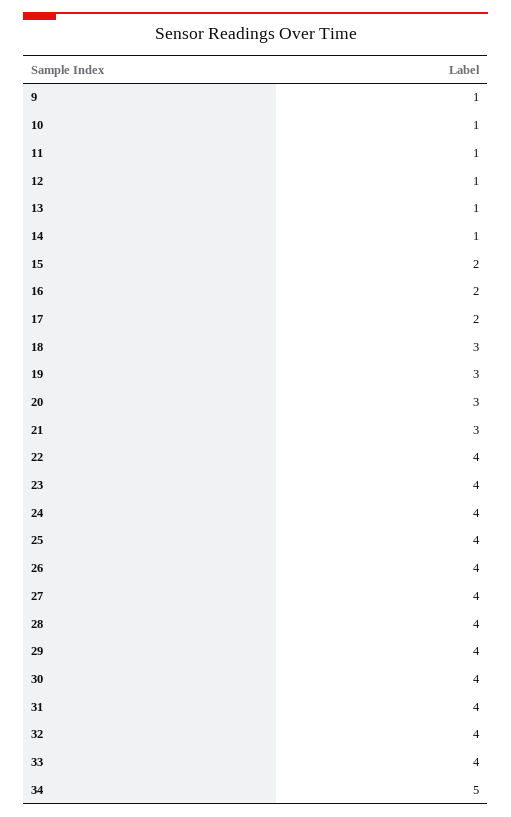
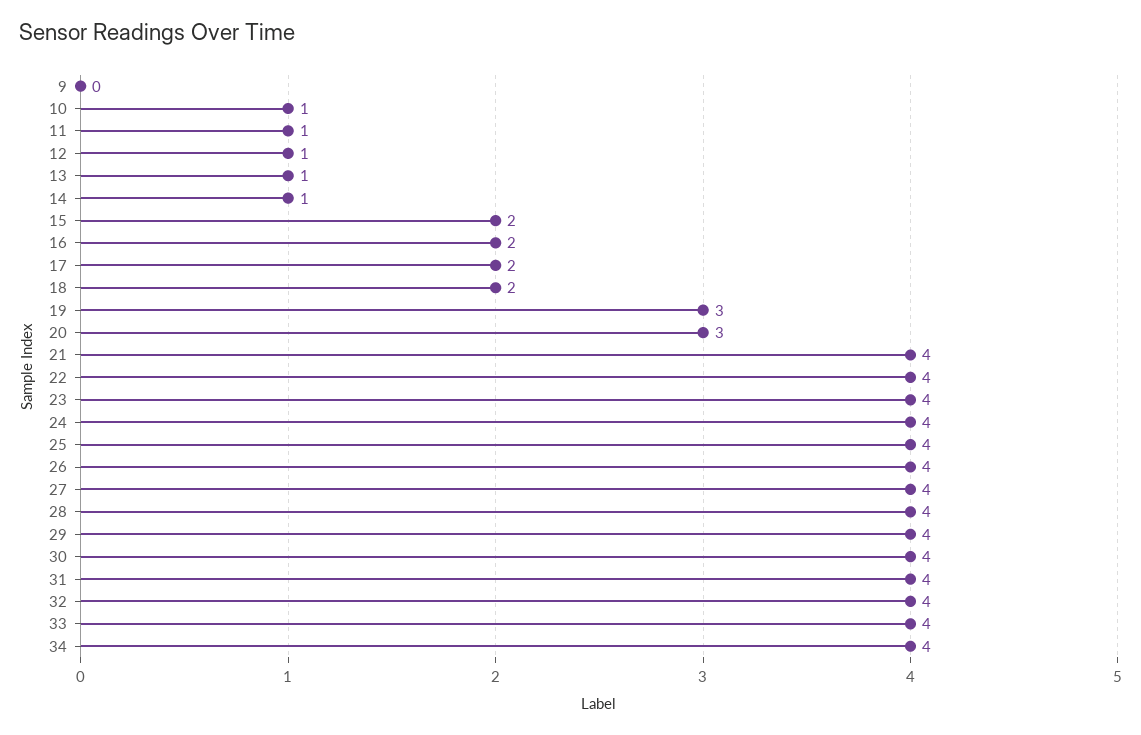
  {
-   "9": 1,
+   "9": 0,
    "10": 1,
    "11": 1,
    "12": 1,
    "13": 1,
    "14": 1,
    "15": 2,
    "16": 2,
    "17": 2,
-   "18": 3,
+   "18": 2,
    "19": 3,
    "20": 3,
-   "21": 3,
+   "21": 4,
    "22": 4,
    "23": 4,
    "24": 4,
    "25": 4,
    "26": 4,
    "27": 4,
    "28": 4,
    "29": 4,
    "30": 4,
    "31": 4,
    "32": 4,
    "33": 4,
-   "34": 5
+   "34": 4
  }

